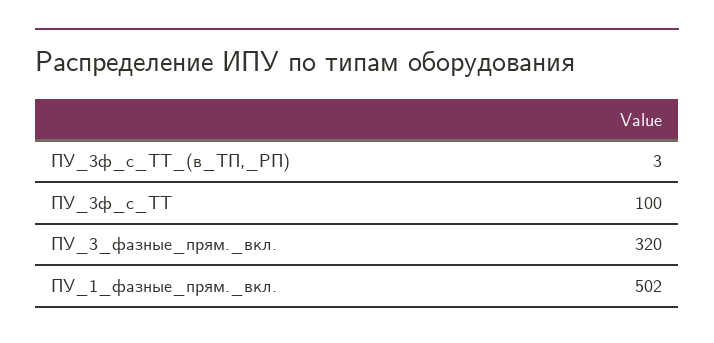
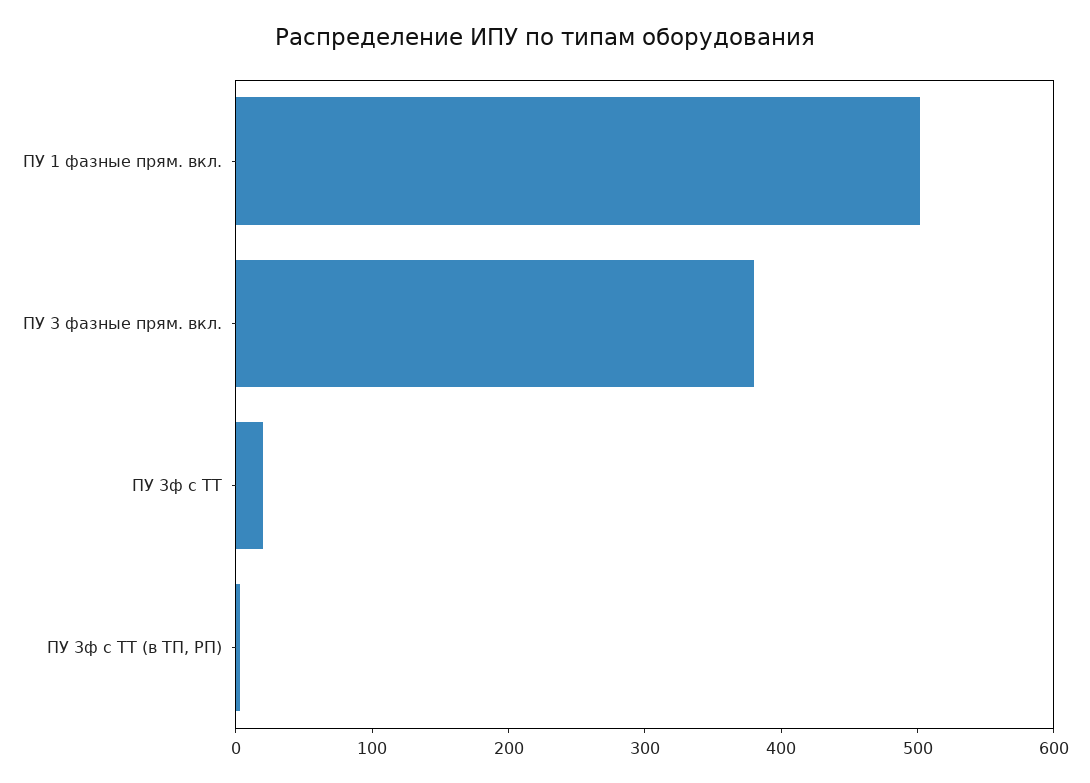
  {
    "ПУ_3ф_с_ТТ_(в_ТП,_РП)": 3,
-   "ПУ_3ф_с_ТТ": 100,
+   "ПУ_3ф_с_ТТ": 20,
-   "ПУ_3_фазные_прям._вкл.": 320,
+   "ПУ_3_фазные_прям._вкл.": 380,
    "ПУ_1_фазные_прям._вкл.": 502
  }

